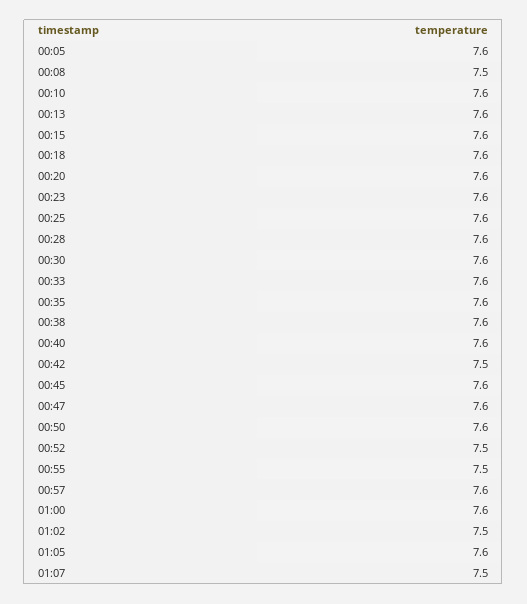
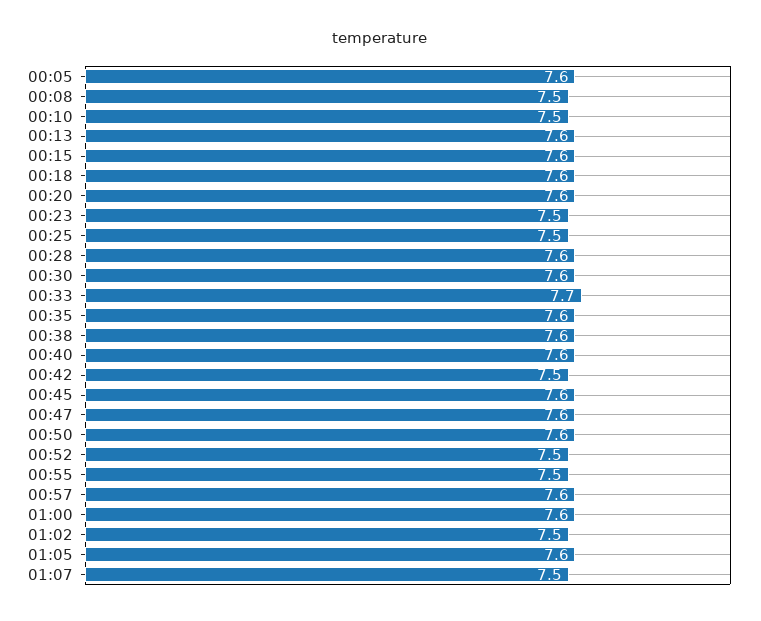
  {
    "00:05": 7.6,
    "00:08": 7.5,
-   "00:10": 7.6,
+   "00:10": 7.5,
    "00:13": 7.6,
    "00:15": 7.6,
    "00:18": 7.6,
    "00:20": 7.6,
-   "00:23": 7.6,
+   "00:23": 7.5,
-   "00:25": 7.6,
+   "00:25": 7.5,
    "00:28": 7.6,
    "00:30": 7.6,
-   "00:33": 7.6,
+   "00:33": 7.7,
    "00:35": 7.6,
    "00:38": 7.6,
    "00:40": 7.6,
    "00:42": 7.5,
    "00:45": 7.6,
    "00:47": 7.6,
    "00:50": 7.6,
    "00:52": 7.5,
    "00:55": 7.5,
    "00:57": 7.6,
    "01:00": 7.6,
    "01:02": 7.5,
    "01:05": 7.6,
    "01:07": 7.5
  }

